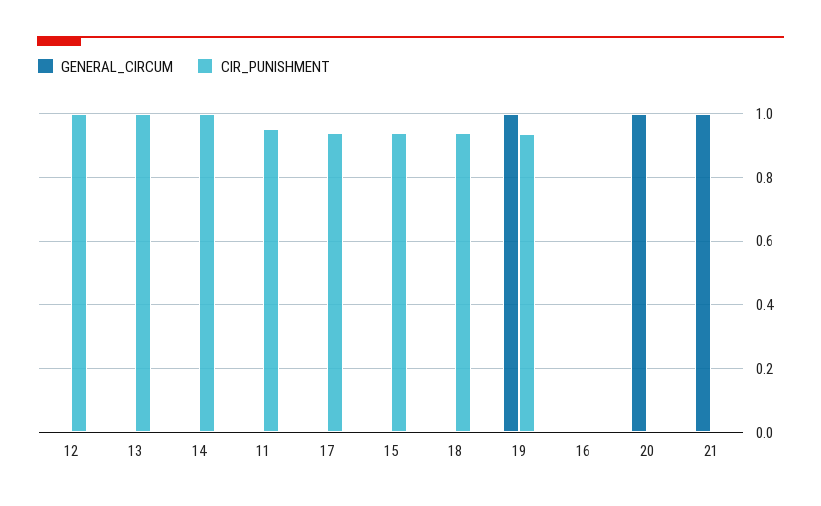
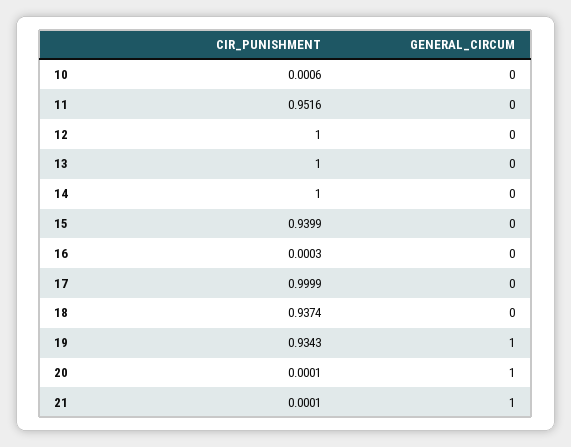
  {
    "GENERAL_CIRCUM": {
      "12": 0,
      "13": 0,
      "14": 0,
      "11": 0,
      "17": 0,
      "15": 0,
      "18": 0,
      "19": 1,
      "16": 0,
      "20": 1,
-     "21": 1
+     "21": 1,
+     "10": 0
    },
    "CIR_PUNISHMENT": {
      "12": 1,
      "13": 1,
      "14": 1,
      "11": 0.9516,
-     "17": 0.94,
+     "17": 0.9999,
      "15": 0.9399,
      "18": 0.9374,
      "19": 0.9343,
      "16": 0.0003,
      "20": 0.0001,
-     "21": 0.0001
+     "21": 0.0001,
+     "10": 0.0006
    }
  }

